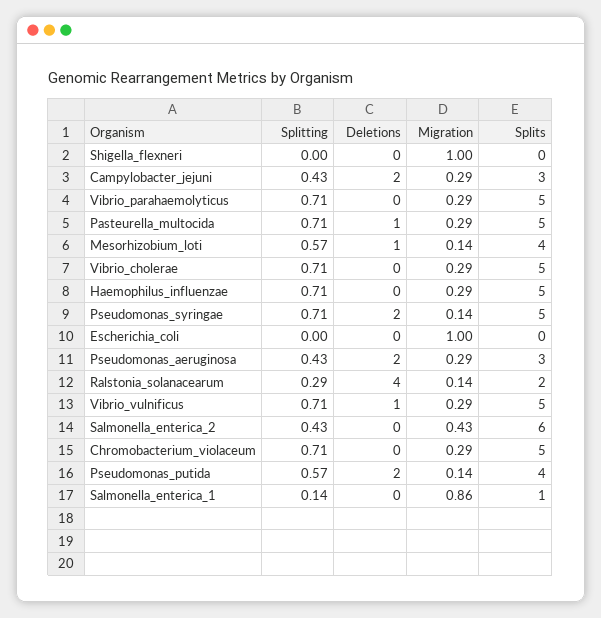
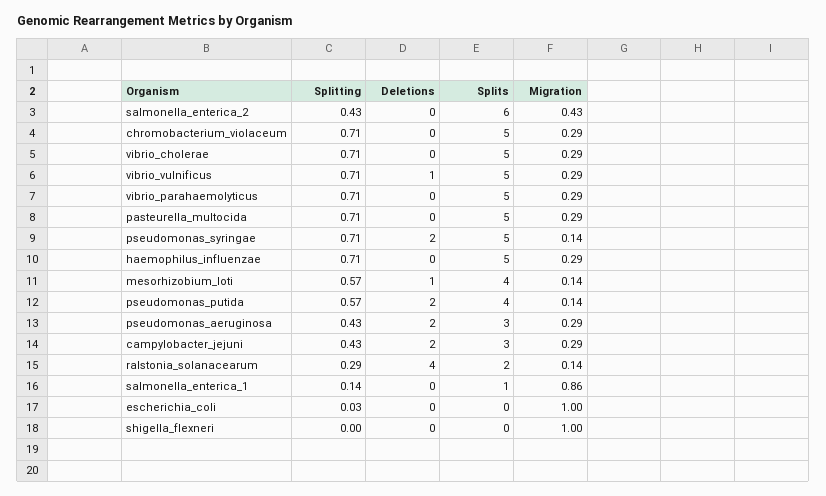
  {
    "Splitting": {
      "Shigella_flexneri": 0,
      "Campylobacter_jejuni": 0.43,
      "Vibrio_parahaemolyticus": 0.71,
      "Pasteurella_multocida": 0.71,
      "Mesorhizobium_loti": 0.57,
      "Vibrio_cholerae": 0.71,
      "Haemophilus_influenzae": 0.71,
      "Pseudomonas_syringae": 0.71,
-     "Escherichia_coli": 0,
+     "Escherichia_coli": 0.03,
      "Pseudomonas_aeruginosa": 0.43,
      "Ralstonia_solanacearum": 0.29,
      "Vibrio_vulnificus": 0.71,
      "Salmonella_enterica_2": 0.43,
      "Chromobacterium_violaceum": 0.71,
      "Pseudomonas_putida": 0.57,
      "Salmonella_enterica_1": 0.14
    },
    "Deletions": {
      "Shigella_flexneri": 0,
      "Campylobacter_jejuni": 2,
      "Vibrio_parahaemolyticus": 0,
-     "Pasteurella_multocida": 1,
+     "Pasteurella_multocida": 0,
      "Mesorhizobium_loti": 1,
      "Vibrio_cholerae": 0,
      "Haemophilus_influenzae": 0,
      "Pseudomonas_syringae": 2,
      "Escherichia_coli": 0,
      "Pseudomonas_aeruginosa": 2,
      "Ralstonia_solanacearum": 4,
      "Vibrio_vulnificus": 1,
      "Salmonella_enterica_2": 0,
      "Chromobacterium_violaceum": 0,
      "Pseudomonas_putida": 2,
      "Salmonella_enterica_1": 0
    },
    "Migration": {
      "Shigella_flexneri": 1,
      "Campylobacter_jejuni": 0.29,
      "Vibrio_parahaemolyticus": 0.29,
      "Pasteurella_multocida": 0.29,
      "Mesorhizobium_loti": 0.14,
      "Vibrio_cholerae": 0.29,
      "Haemophilus_influenzae": 0.29,
      "Pseudomonas_syringae": 0.14,
      "Escherichia_coli": 1,
      "Pseudomonas_aeruginosa": 0.29,
      "Ralstonia_solanacearum": 0.14,
      "Vibrio_vulnificus": 0.29,
      "Salmonella_enterica_2": 0.43,
      "Chromobacterium_violaceum": 0.29,
      "Pseudomonas_putida": 0.14,
      "Salmonella_enterica_1": 0.86
    },
    "Splits": {
      "Shigella_flexneri": 0,
      "Campylobacter_jejuni": 3,
      "Vibrio_parahaemolyticus": 5,
      "Pasteurella_multocida": 5,
      "Mesorhizobium_loti": 4,
      "Vibrio_cholerae": 5,
      "Haemophilus_influenzae": 5,
      "Pseudomonas_syringae": 5,
      "Escherichia_coli": 0,
      "Pseudomonas_aeruginosa": 3,
      "Ralstonia_solanacearum": 2,
      "Vibrio_vulnificus": 5,
      "Salmonella_enterica_2": 6,
      "Chromobacterium_violaceum": 5,
      "Pseudomonas_putida": 4,
      "Salmonella_enterica_1": 1
    }
  }

